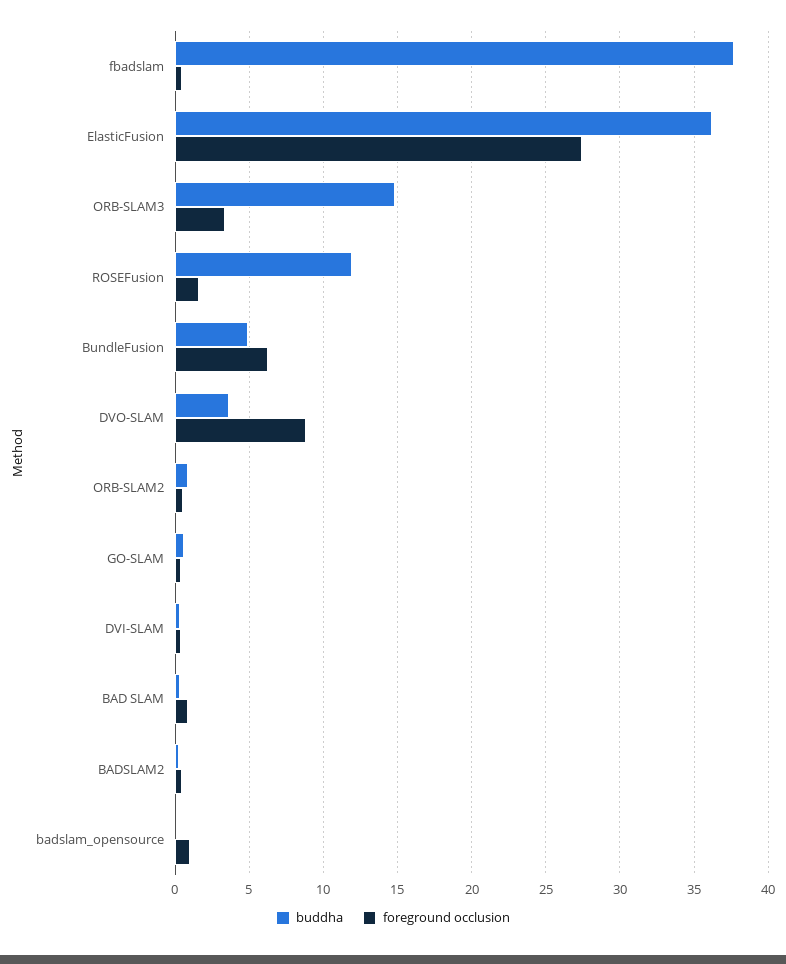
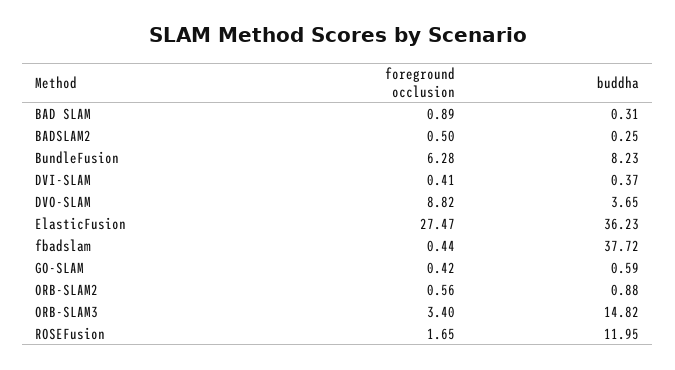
  {
    "buddha": {
      "fbadslam": 37.72,
      "ElasticFusion": 36.23,
      "ORB-SLAM3": 14.82,
      "ROSEFusion": 11.95,
-     "BundleFusion": 5,
+     "BundleFusion": 8.23,
      "DVO-SLAM": 3.65,
      "ORB-SLAM2": 0.88,
      "GO-SLAM": 0.59,
      "DVI-SLAM": 0.37,
      "BAD SLAM": 0.31,
-     "BADSLAM2": 0.25,
+     "BADSLAM2": 0.25
-     "badslam_opensource": 0
    },
    "foreground occlusion": {
      "fbadslam": 0.44,
      "ElasticFusion": 27.47,
      "ORB-SLAM3": 3.4,
      "ROSEFusion": 1.65,
      "BundleFusion": 6.28,
      "DVO-SLAM": 8.82,
      "ORB-SLAM2": 0.56,
      "GO-SLAM": 0.42,
      "DVI-SLAM": 0.41,
      "BAD SLAM": 0.89,
-     "BADSLAM2": 0.5,
+     "BADSLAM2": 0.5
-     "badslam_opensource": 1
    }
  }

